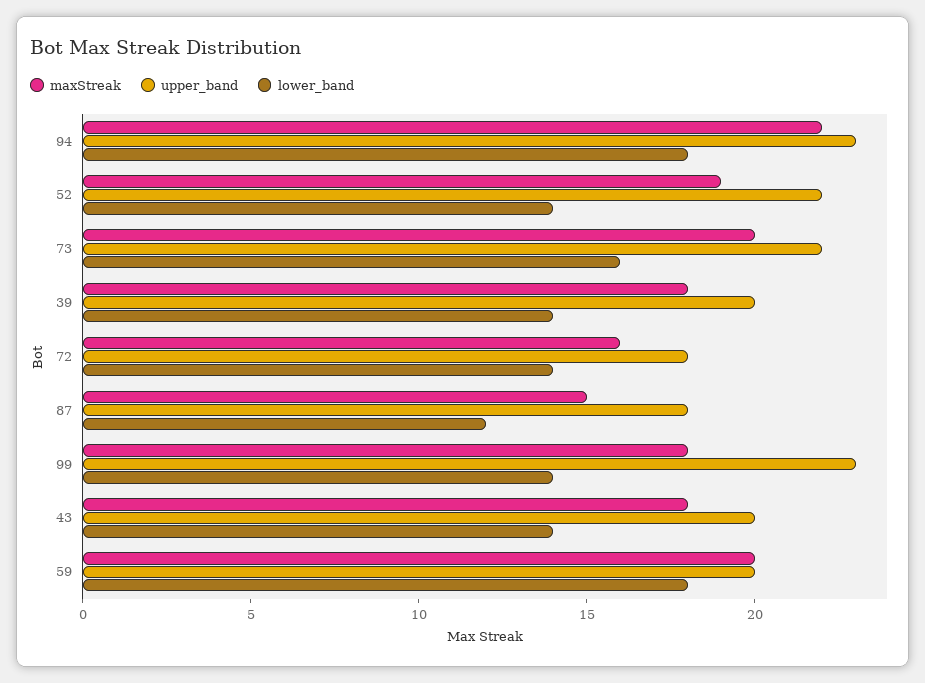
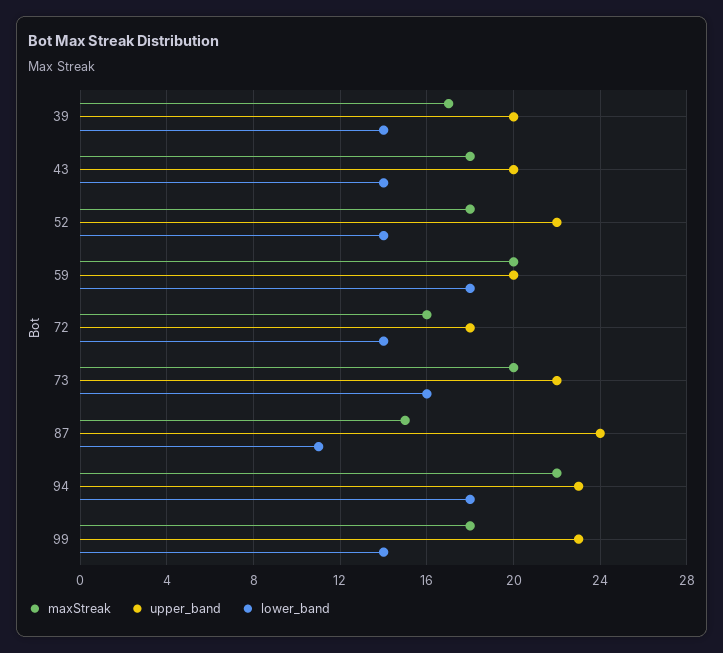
  {
    "maxStreak": {
      "94": 22,
-     "52": 19,
+     "52": 18,
      "73": 20,
-     "39": 18,
+     "39": 17,
      "72": 16,
      "87": 15,
      "99": 18,
      "43": 18,
      "59": 20
    },
    "upper_band": {
      "94": 23,
      "52": 22,
      "73": 22,
      "39": 20,
      "72": 18,
-     "87": 18,
+     "87": 24,
      "99": 23,
      "43": 20,
      "59": 20
    },
    "lower_band": {
      "94": 18,
      "52": 14,
      "73": 16,
      "39": 14,
      "72": 14,
-     "87": 12,
+     "87": 11,
      "99": 14,
      "43": 14,
      "59": 18
    }
  }

